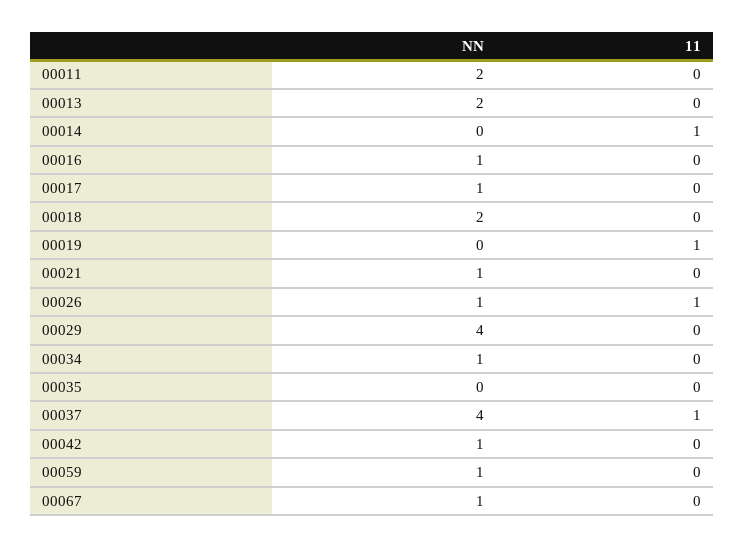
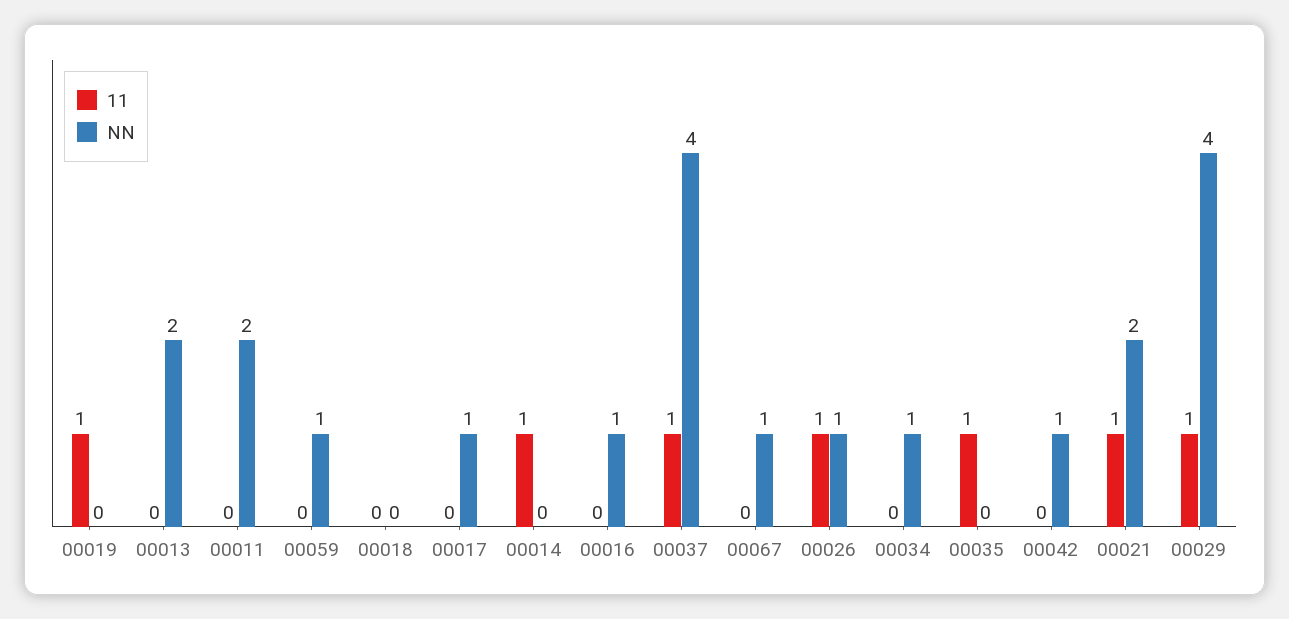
  {
    "NN": {
      "00011": 2,
      "00013": 2,
      "00014": 0,
      "00016": 1,
      "00017": 1,
-     "00018": 2,
+     "00018": 0,
      "00019": 0,
-     "00021": 1,
+     "00021": 2,
      "00026": 1,
      "00029": 4,
      "00034": 1,
      "00035": 0,
      "00037": 4,
      "00042": 1,
      "00059": 1,
      "00067": 1
    },
    "11": {
      "00011": 0,
      "00013": 0,
      "00014": 1,
      "00016": 0,
      "00017": 0,
      "00018": 0,
      "00019": 1,
-     "00021": 0,
+     "00021": 1,
      "00026": 1,
-     "00029": 0,
+     "00029": 1,
      "00034": 0,
-     "00035": 0,
+     "00035": 1,
      "00037": 1,
      "00042": 0,
      "00059": 0,
      "00067": 0
    }
  }

